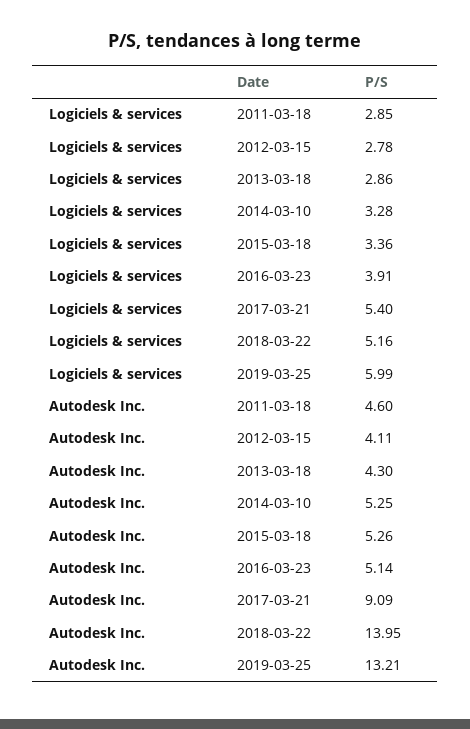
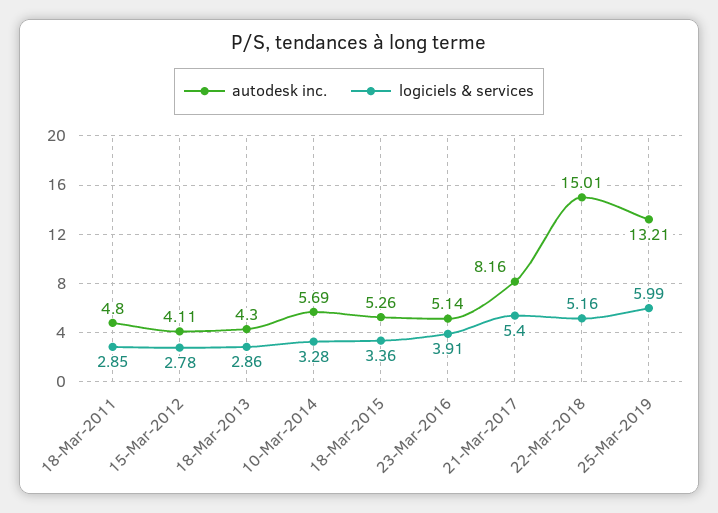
  {
    "Logiciels & services": {
      "2011-03-18": 2.85,
      "2012-03-15": 2.78,
      "2013-03-18": 2.86,
      "2014-03-10": 3.28,
      "2015-03-18": 3.36,
      "2016-03-23": 3.91,
      "2017-03-21": 5.4,
      "2018-03-22": 5.16,
      "2019-03-25": 5.99
    },
    "Autodesk Inc.": {
-     "2011-03-18": 4.6,
+     "2011-03-18": 4.8,
      "2012-03-15": 4.11,
      "2013-03-18": 4.3,
-     "2014-03-10": 5.25,
+     "2014-03-10": 5.69,
      "2015-03-18": 5.26,
      "2016-03-23": 5.14,
-     "2017-03-21": 9.09,
+     "2017-03-21": 8.16,
-     "2018-03-22": 13.95,
+     "2018-03-22": 15.01,
      "2019-03-25": 13.21
    }
  }

